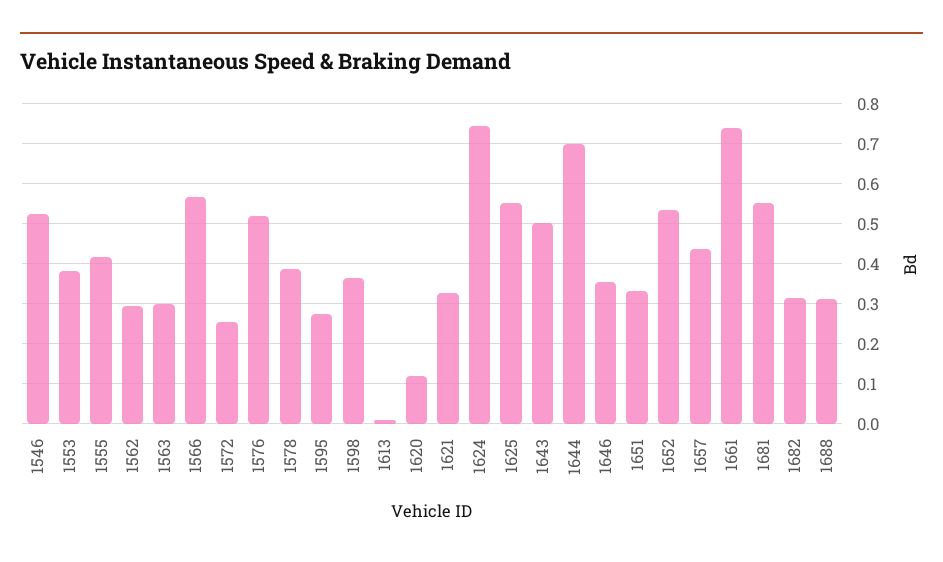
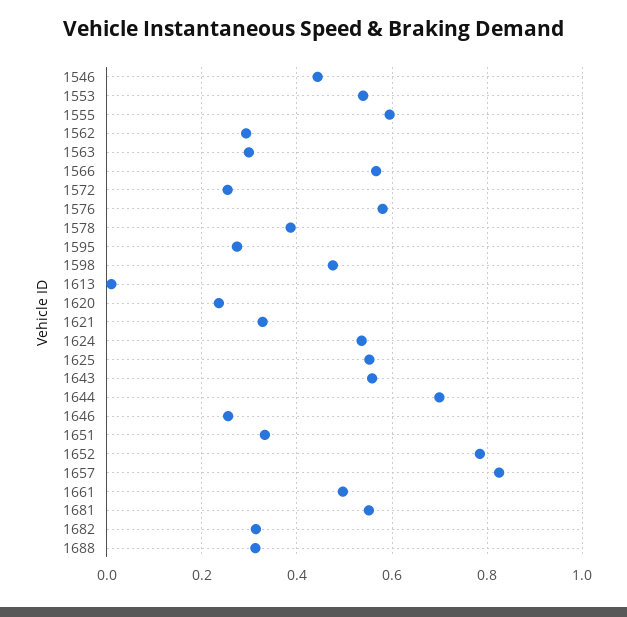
  {
-   "1546": 0.52,
+   "1546": 0.44,
-   "1553": 0.38,
+   "1553": 0.54,
-   "1555": 0.42,
+   "1555": 0.6,
    "1562": 0.3,
    "1563": 0.3,
    "1566": 0.56,
    "1572": 0.26,
-   "1576": 0.52,
+   "1576": 0.58,
    "1578": 0.38,
    "1595": 0.28,
-   "1598": 0.36,
+   "1598": 0.48,
    "1613": 0,
-   "1620": 0.12,
+   "1620": 0.24,
    "1621": 0.32,
-   "1624": 0.74,
+   "1624": 0.54,
    "1625": 0.56,
-   "1643": 0.5,
+   "1643": 0.56,
    "1644": 0.7,
-   "1646": 0.36,
+   "1646": 0.26,
    "1651": 0.34,
-   "1652": 0.54,
+   "1652": 0.78,
-   "1657": 0.44,
+   "1657": 0.82,
-   "1661": 0.74,
+   "1661": 0.5,
    "1681": 0.56,
    "1682": 0.32,
    "1688": 0.32
  }

